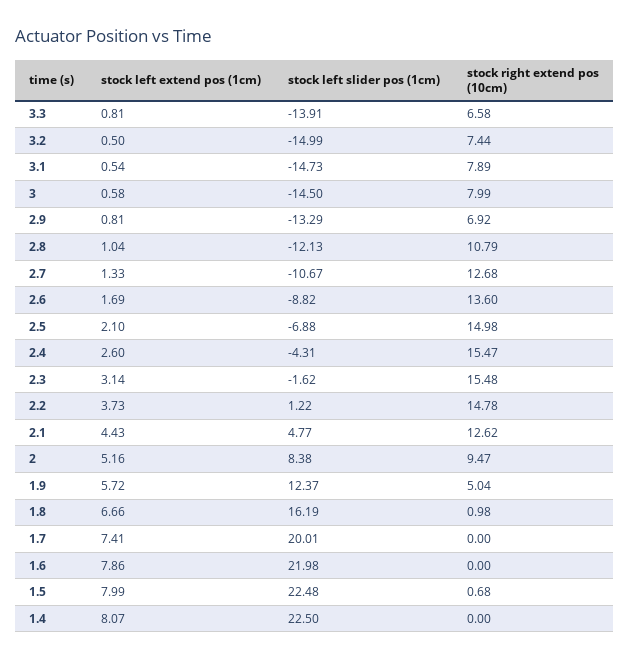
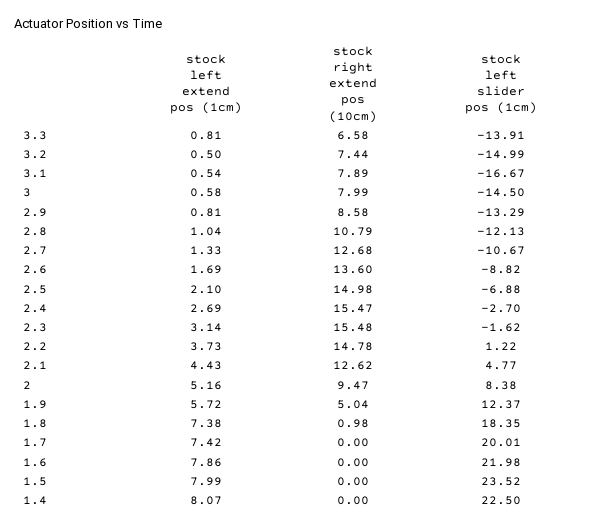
  {
    "stock left extend pos (1cm)": {
      "3.3": 0.81,
      "3.2": 0.5,
      "3.1": 0.54,
      "3": 0.58,
      "2.9": 0.81,
      "2.8": 1.04,
      "2.7": 1.33,
      "2.6": 1.69,
      "2.5": 2.1,
-     "2.4": 2.6,
+     "2.4": 2.69,
      "2.3": 3.14,
      "2.2": 3.73,
      "2.1": 4.43,
      "2": 5.16,
      "1.9": 5.72,
-     "1.8": 6.66,
+     "1.8": 7.38,
-     "1.7": 7.41,
+     "1.7": 7.42,
      "1.6": 7.86,
      "1.5": 7.99,
      "1.4": 8.07
    },
    "stock left slider pos (1cm)": {
      "3.3": -13.91,
      "3.2": -14.99,
-     "3.1": -14.73,
+     "3.1": -16.67,
      "3": -14.5,
      "2.9": -13.29,
      "2.8": -12.13,
      "2.7": -10.67,
      "2.6": -8.82,
      "2.5": -6.88,
-     "2.4": -4.31,
+     "2.4": -2.7,
      "2.3": -1.62,
      "2.2": 1.22,
      "2.1": 4.77,
      "2": 8.38,
      "1.9": 12.37,
-     "1.8": 16.19,
+     "1.8": 18.35,
      "1.7": 20.01,
      "1.6": 21.98,
-     "1.5": 22.48,
+     "1.5": 23.52,
      "1.4": 22.5
    },
    "stock right extend pos (10cm)": {
      "3.3": 6.58,
      "3.2": 7.44,
      "3.1": 7.89,
      "3": 7.99,
-     "2.9": 6.92,
+     "2.9": 8.58,
      "2.8": 10.79,
      "2.7": 12.68,
      "2.6": 13.6,
      "2.5": 14.98,
      "2.4": 15.47,
      "2.3": 15.48,
      "2.2": 14.78,
      "2.1": 12.62,
      "2": 9.47,
      "1.9": 5.04,
      "1.8": 0.98,
      "1.7": 0,
      "1.6": 0,
-     "1.5": 0.68,
+     "1.5": 0,
      "1.4": 0
    }
  }

